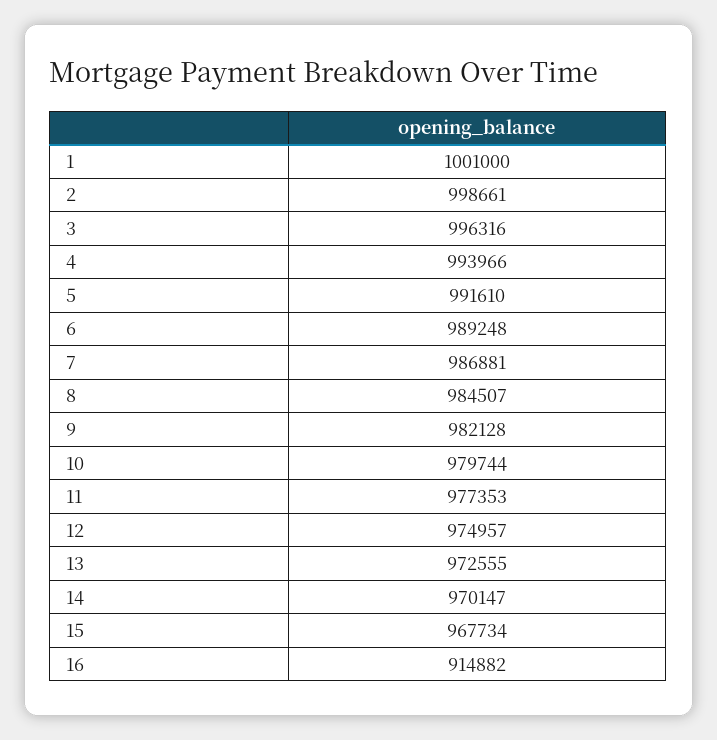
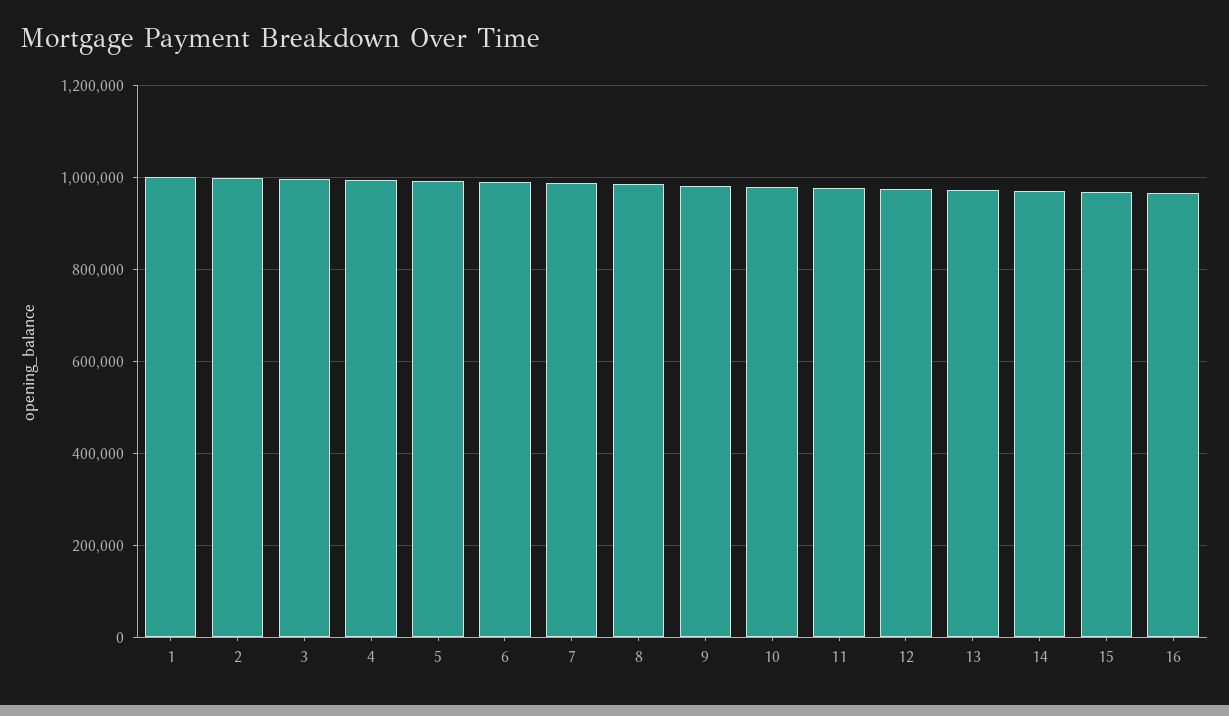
  {
    "1": 1001000,
    "2": 998661,
    "3": 996316,
    "4": 993966,
    "5": 991610,
    "6": 989248,
    "7": 986881,
    "8": 984507,
    "9": 982128,
    "10": 979744,
    "11": 977353,
    "12": 974957,
    "13": 972555,
    "14": 970147,
    "15": 967734,
-   "16": 914882
+   "16": 960000
  }

